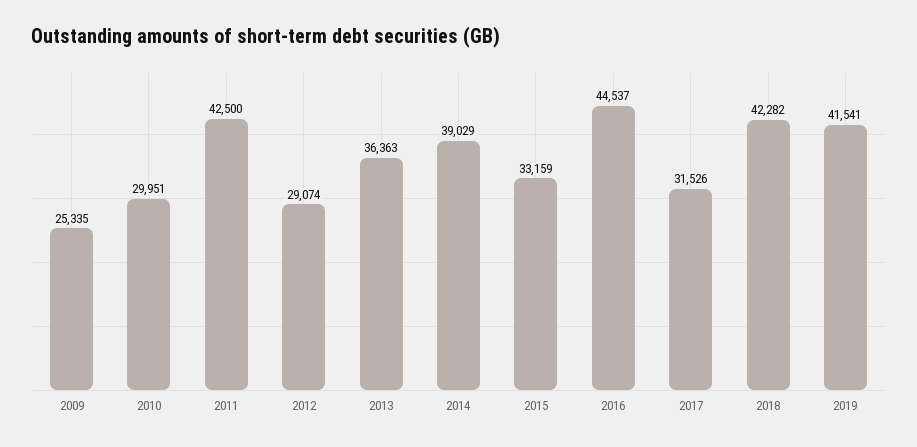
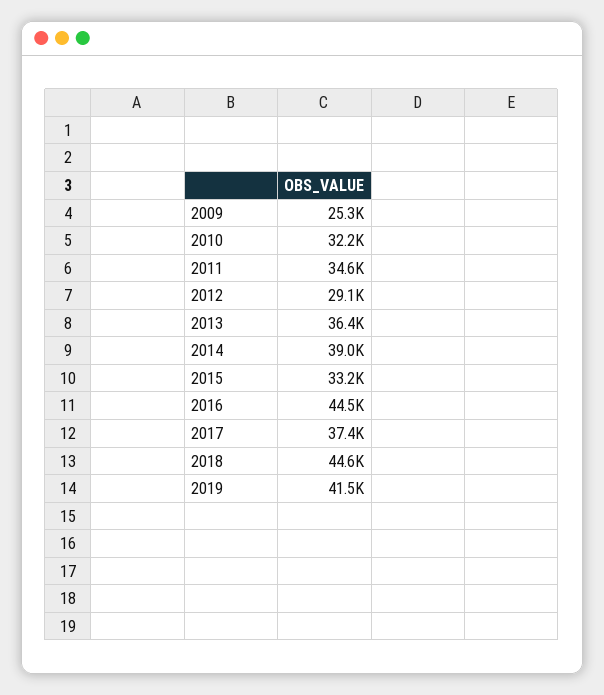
  {
    "2009": 25335,
-   "2010": 29951,
+   "2010": 32200,
-   "2011": 42500,
+   "2011": 34600,
    "2012": 29074,
    "2013": 36363,
    "2014": 39029,
    "2015": 33159,
    "2016": 44537,
-   "2017": 31526,
+   "2017": 37400,
-   "2018": 42282,
+   "2018": 44600,
    "2019": 41541
  }

